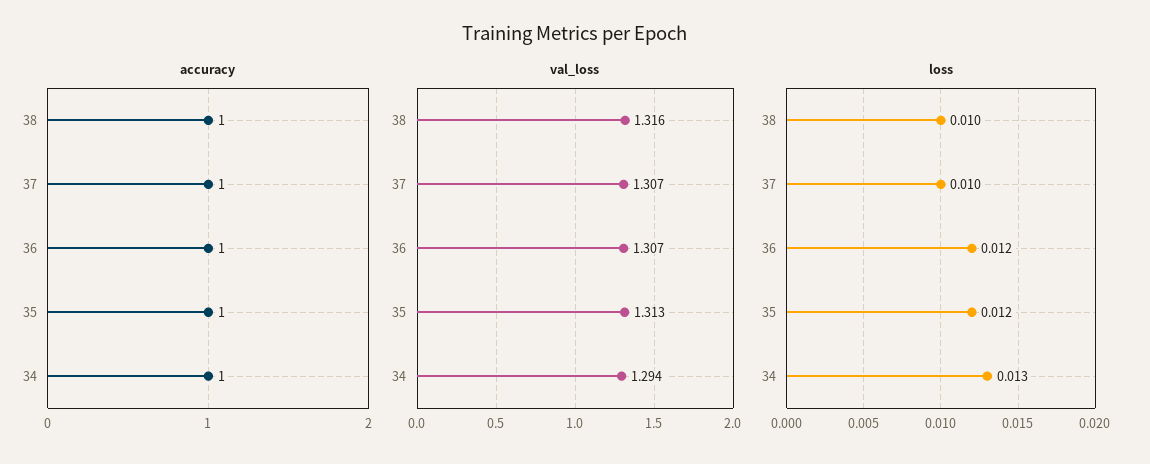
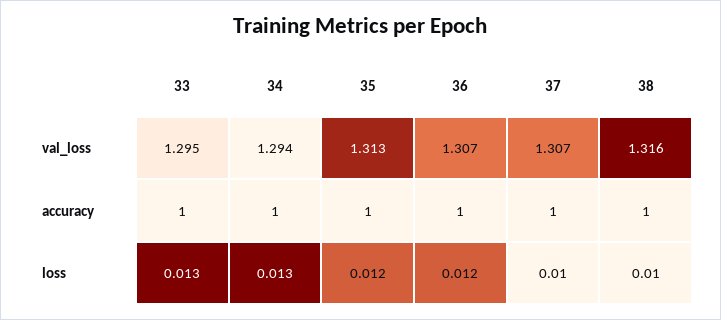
  {
    "accuracy": {
      "38": 1,
      "37": 1,
      "36": 1,
      "35": 1,
-     "34": 1
+     "34": 1,
+     "33": 1
    },
    "val_loss": {
      "38": 1.316,
      "37": 1.307,
      "36": 1.307,
      "35": 1.313,
-     "34": 1.294
+     "34": 1.294,
+     "33": 1.295
    },
    "loss": {
      "38": 0.01,
      "37": 0.01,
      "36": 0.012,
      "35": 0.012,
-     "34": 0.013
+     "34": 0.013,
+     "33": 0.013
    }
  }

